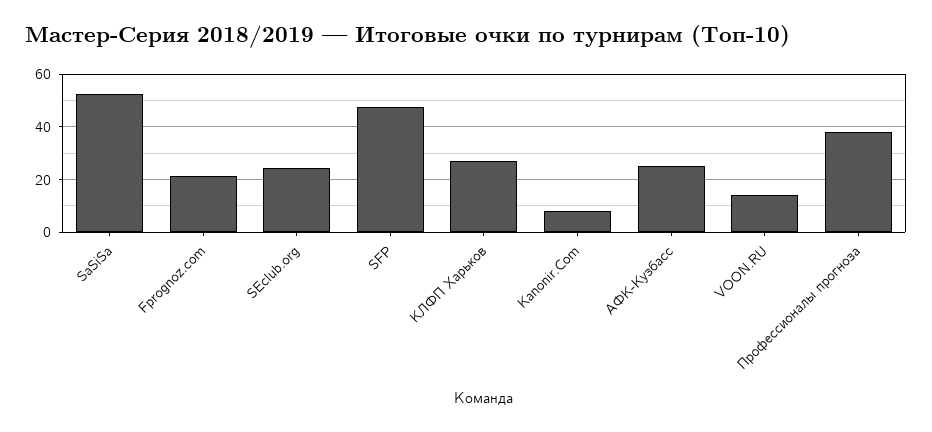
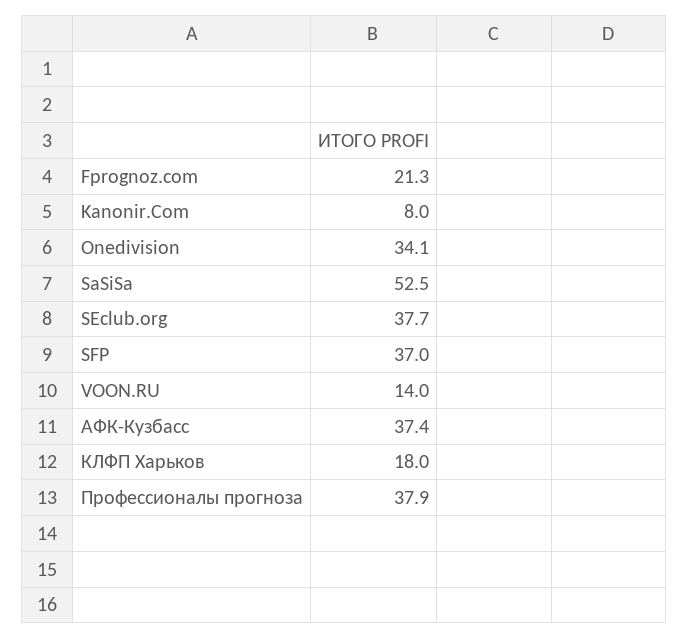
  {
    "SaSiSa": 52.5,
    "Fprognoz.com": 21.3,
-   "SEclub.org": 25,
+   "SEclub.org": 37.7,
-   "SFP": 47.5,
+   "SFP": 37,
-   "КЛФП Харьков": 27.5,
+   "КЛФП Харьков": 18,
    "Kanonir.Com": 8,
-   "АФК-Кузбасс": 25,
+   "АФК-Кузбасс": 37.4,
    "VOON.RU": 14,
-   "Профессионалы прогноза": 37.9
+   "Профессионалы прогноза": 37.9,
+   "Onedivision": 34.1
  }

